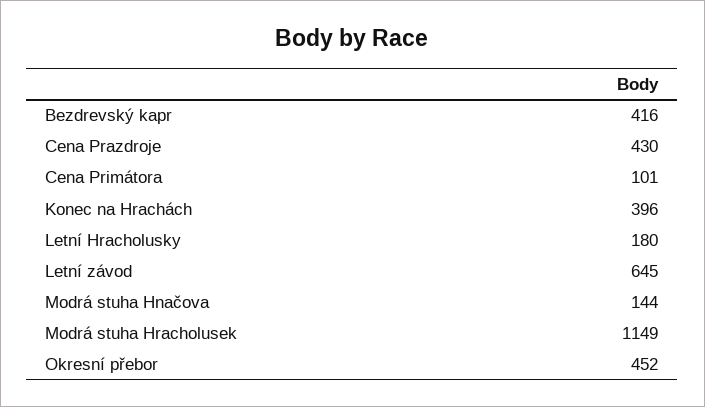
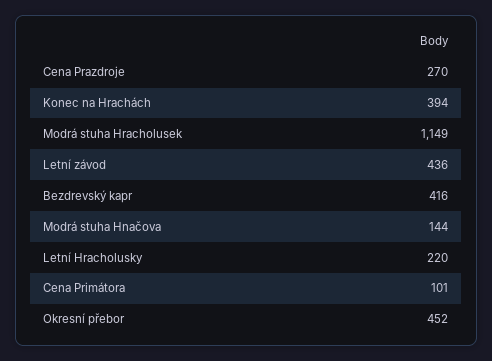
  {
    "Bezdrevský kapr": 416,
-   "Cena Prazdroje": 430,
+   "Cena Prazdroje": 270,
    "Cena Primátora": 101,
-   "Konec na Hrachách": 396,
+   "Konec na Hrachách": 394,
-   "Letní Hracholusky": 180,
+   "Letní Hracholusky": 220,
-   "Letní závod": 645,
+   "Letní závod": 436,
    "Modrá stuha Hnačova": 144,
    "Modrá stuha Hracholusek": 1149,
    "Okresní přebor": 452
  }

